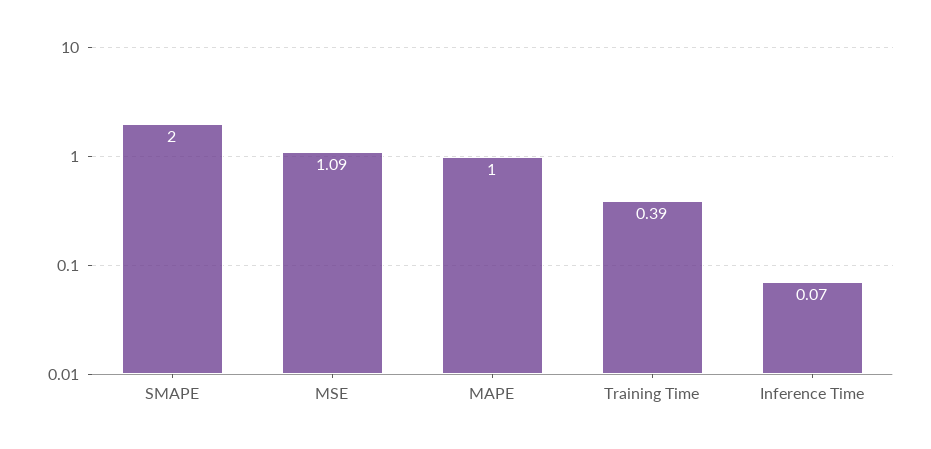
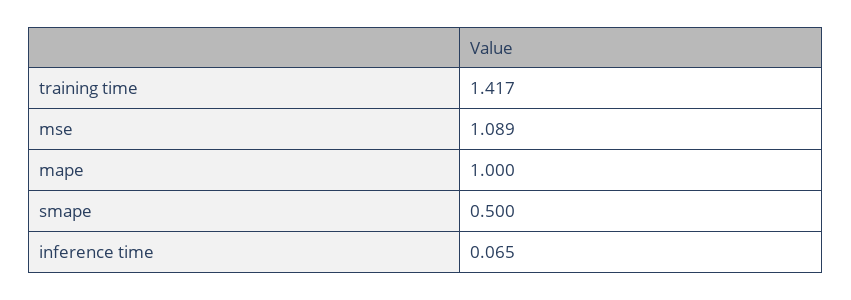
  {
-   "SMAPE": 2,
+   "SMAPE": 0.5,
    "MSE": 1.089,
    "MAPE": 1,
-   "Training Time": 0.39,
+   "Training Time": 1.417,
    "Inference Time": 0.065
  }

